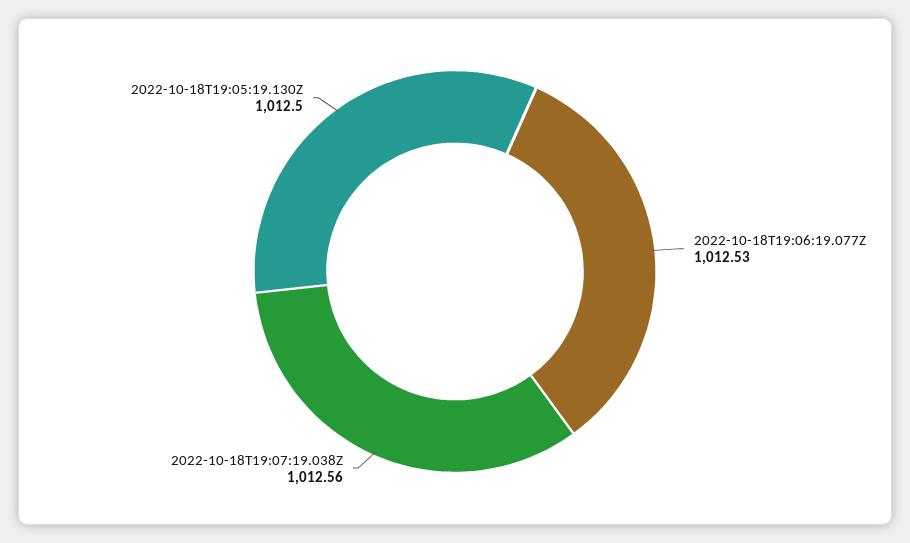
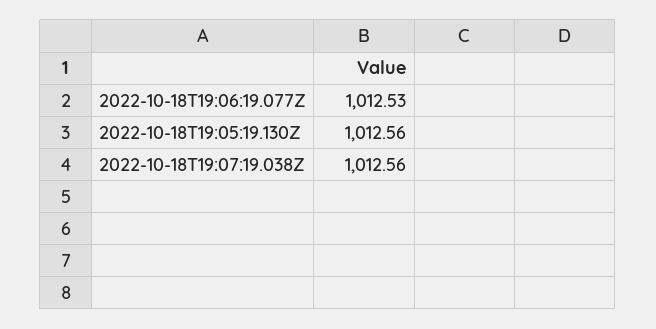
  {
    "2022-10-18T19:06:19.077Z": 1012.53,
    "2022-10-18T19:07:19.038Z": 1012.56,
-   "2022-10-18T19:05:19.130Z": 1012.5
+   "2022-10-18T19:05:19.130Z": 1012.56
  }

